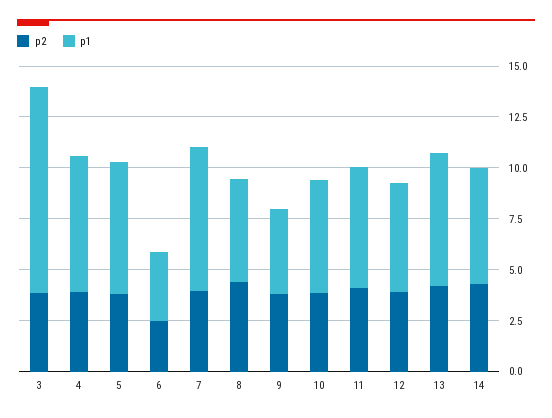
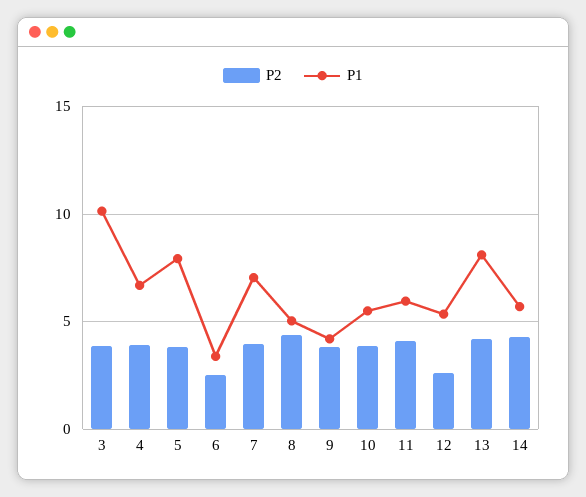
  {
    "p2": {
      "3": 4,
      "4": 4,
      "5": 4,
      "6": 2.5,
      "7": 4,
      "8": 4.5,
      "9": 4,
      "10": 4,
      "11": 4,
-     "12": 4,
+     "12": 2.5,
      "13": 4,
      "14": 4.5
    },
    "p1": {
      "3": 10,
      "4": 6.5,
-     "5": 6.5,
+     "5": 8,
      "6": 3.5,
      "7": 7,
      "8": 5,
      "9": 4,
      "10": 5.5,
      "11": 6,
      "12": 5.5,
-     "13": 6.5,
+     "13": 8,
      "14": 5.5
    }
  }

